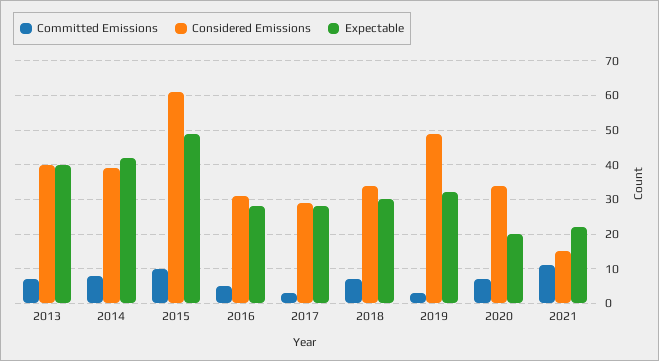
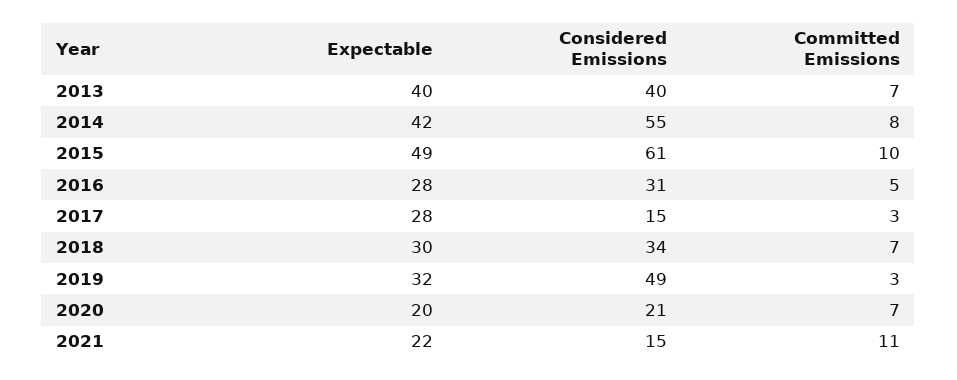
  {
    "Committed Emissions": {
      "2013": 7,
      "2014": 8,
      "2015": 10,
      "2016": 5,
      "2017": 3,
      "2018": 7,
      "2019": 3,
      "2020": 7,
      "2021": 11
    },
    "Considered Emissions": {
      "2013": 40,
-     "2014": 40,
+     "2014": 55,
      "2015": 61,
      "2016": 31,
-     "2017": 30,
+     "2017": 15,
      "2018": 34,
      "2019": 49,
-     "2020": 35,
+     "2020": 21,
      "2021": 15
    },
    "Expectable": {
      "2013": 40,
      "2014": 42,
      "2015": 49,
      "2016": 28,
      "2017": 28,
      "2018": 30,
      "2019": 32,
      "2020": 20,
      "2021": 22
    }
  }

